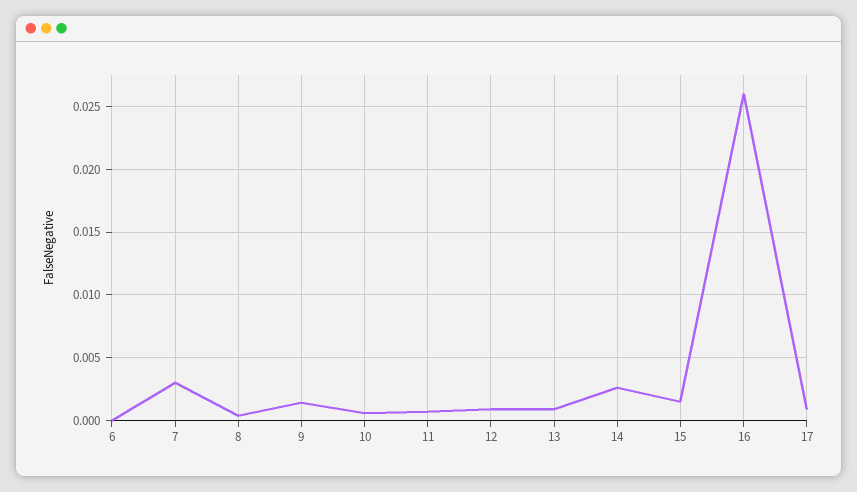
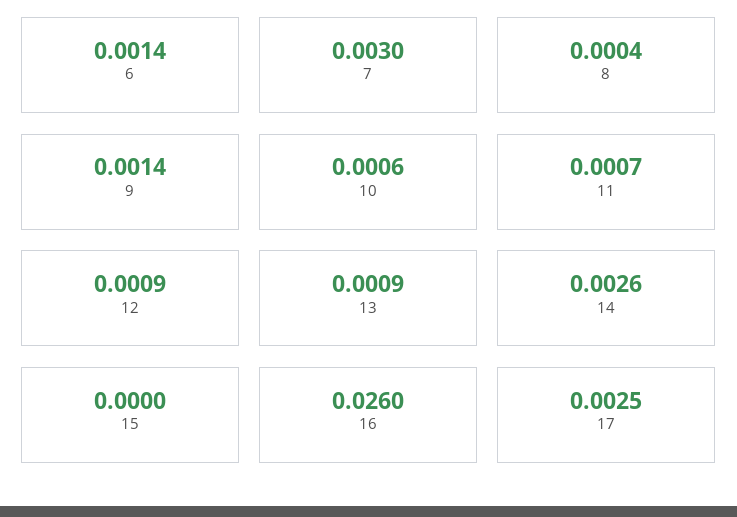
  {
-   "6": 0,
+   "6": 0.0014,
    "7": 0.003,
    "8": 0.0004,
    "9": 0.0014,
    "10": 0.0006,
    "11": 0.0007,
    "12": 0.0009,
    "13": 0.0009,
    "14": 0.0026,
-   "15": 0.0015,
+   "15": 0,
    "16": 0.026,
-   "17": 0.001
+   "17": 0.0025
  }

